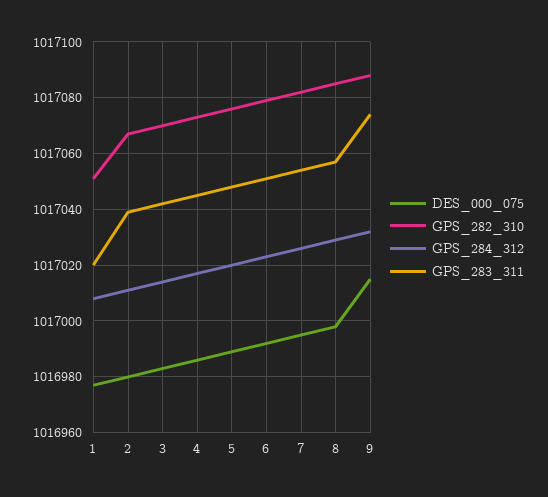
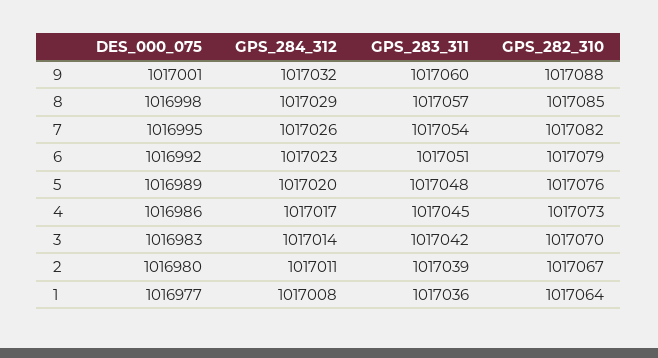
  {
    "DES_000_075": {
      "1": 1016977,
      "2": 1016980,
      "3": 1016983,
      "4": 1016986,
      "5": 1016989,
      "6": 1016992,
      "7": 1016995,
      "8": 1016998,
-     "9": 1017015
+     "9": 1017001
    },
    "GPS_282_310": {
-     "1": 1017050,
+     "1": 1017064,
      "2": 1017067,
      "3": 1017070,
      "4": 1017073,
      "5": 1017076,
      "6": 1017079,
      "7": 1017082,
      "8": 1017085,
      "9": 1017088
    },
    "GPS_284_312": {
      "1": 1017008,
      "2": 1017011,
      "3": 1017014,
      "4": 1017017,
      "5": 1017020,
      "6": 1017023,
      "7": 1017026,
      "8": 1017029,
      "9": 1017032
    },
    "GPS_283_311": {
-     "1": 1017020,
+     "1": 1017036,
      "2": 1017039,
      "3": 1017042,
      "4": 1017045,
      "5": 1017048,
      "6": 1017051,
      "7": 1017054,
      "8": 1017057,
-     "9": 1017075
+     "9": 1017060
    }
  }

